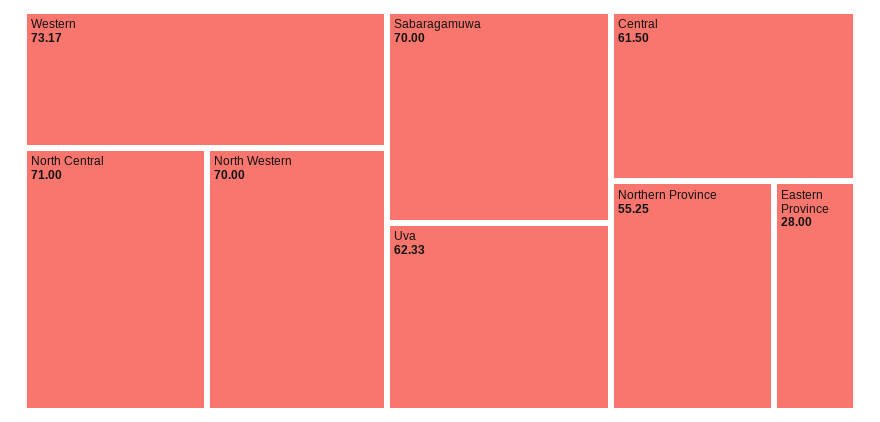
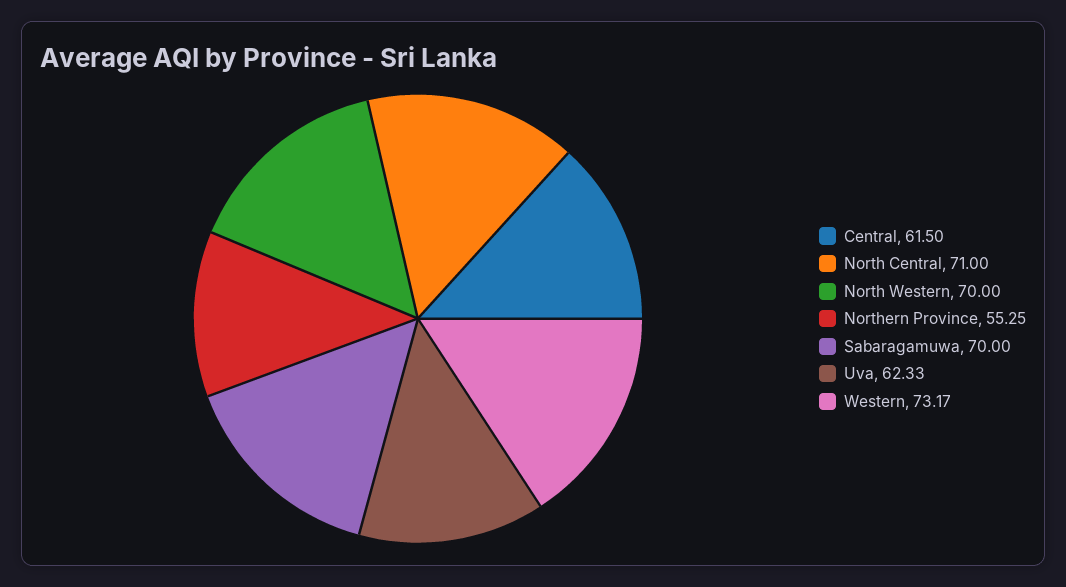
  {
    "Western": 73.17,
    "North Central": 71,
    "North Western": 70,
    "Sabaragamuwa": 70,
    "Uva": 62.33,
    "Central": 61.5,
-   "Northern Province": 55.25,
+   "Northern Province": 55.25
-   "Eastern Province": 28
  }

